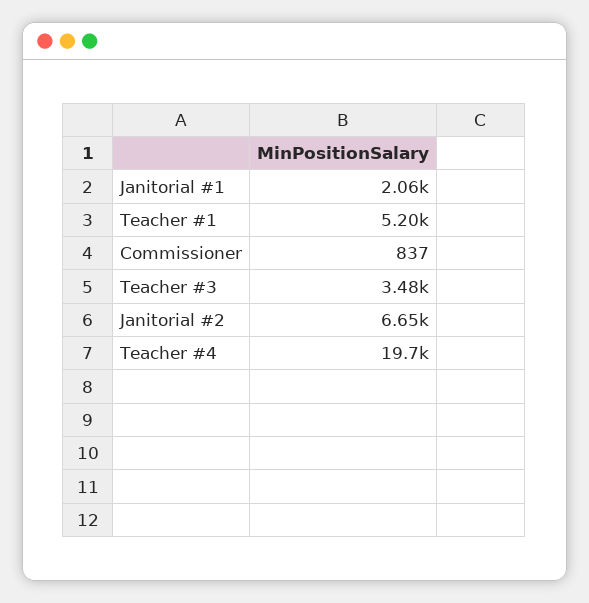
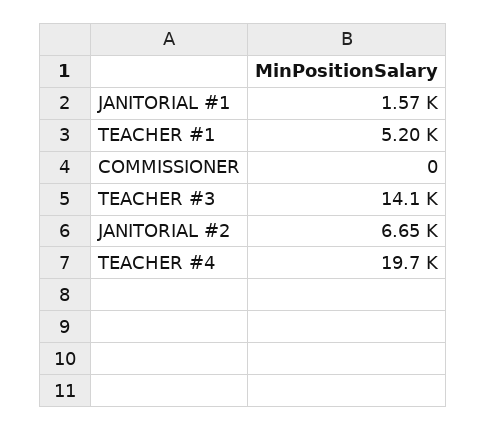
  {
-   "Janitorial #1": 2060,
+   "Janitorial #1": 1570,
    "Teacher #1": 5200,
-   "Commissioner": 837,
+   "Commissioner": 0,
-   "Teacher #3": 3480,
+   "Teacher #3": 14100,
    "Janitorial #2": 6650,
    "Teacher #4": 19700
  }

